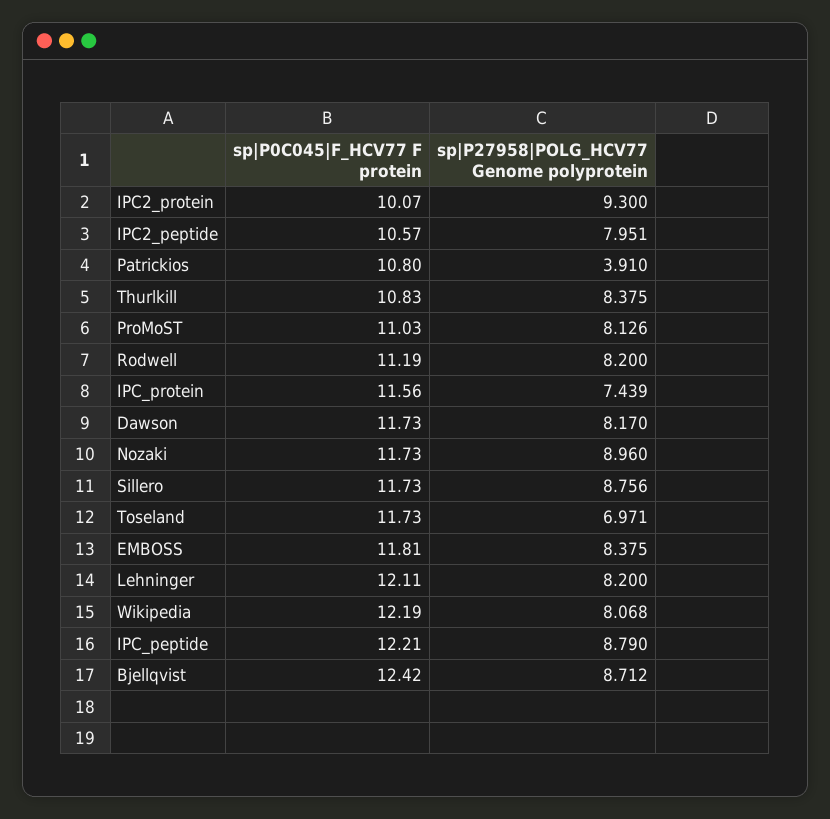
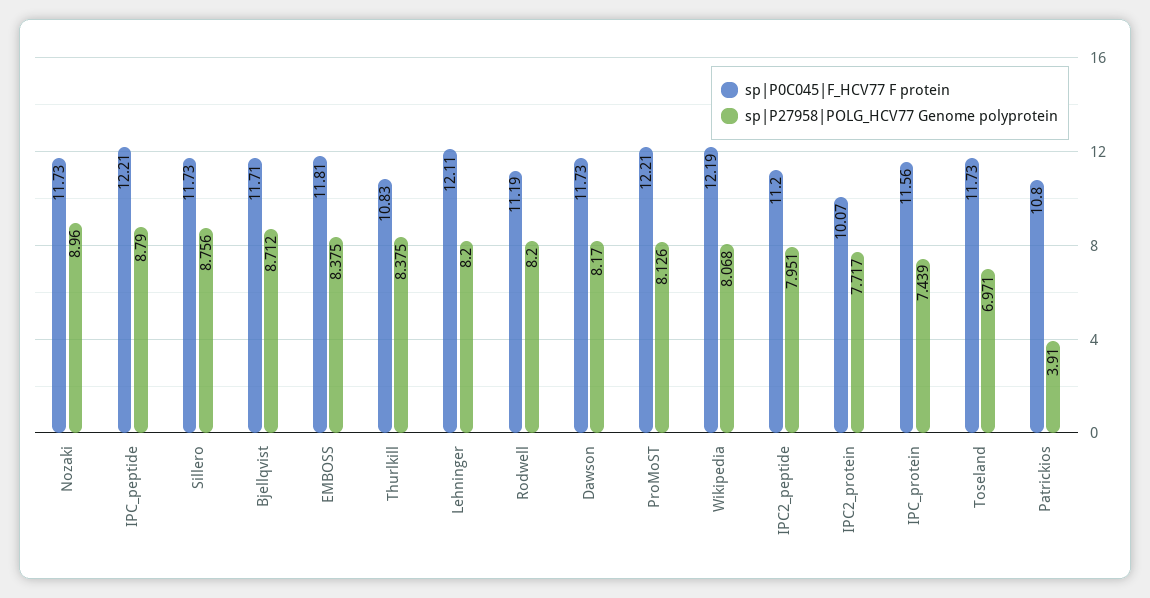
  {
    "sp|P0C045|F_HCV77 F protein": {
      "IPC2_protein": 10.07,
-     "IPC2_peptide": 10.57,
+     "IPC2_peptide": 11.2,
      "Patrickios": 10.8,
      "Thurlkill": 10.83,
-     "ProMoST": 11.03,
+     "ProMoST": 12.21,
      "Rodwell": 11.19,
      "IPC_protein": 11.56,
      "Dawson": 11.73,
      "Nozaki": 11.73,
      "Sillero": 11.73,
      "Toseland": 11.73,
      "EMBOSS": 11.81,
      "Lehninger": 12.11,
      "Wikipedia": 12.19,
      "IPC_peptide": 12.21,
-     "Bjellqvist": 12.42
+     "Bjellqvist": 11.71
    },
    "sp|P27958|POLG_HCV77 Genome polyprotein": {
-     "IPC2_protein": 9.3,
+     "IPC2_protein": 7.717,
      "IPC2_peptide": 7.951,
      "Patrickios": 3.91,
      "Thurlkill": 8.375,
      "ProMoST": 8.126,
      "Rodwell": 8.2,
      "IPC_protein": 7.439,
      "Dawson": 8.17,
      "Nozaki": 8.96,
      "Sillero": 8.756,
      "Toseland": 6.971,
      "EMBOSS": 8.375,
      "Lehninger": 8.2,
      "Wikipedia": 8.068,
      "IPC_peptide": 8.79,
      "Bjellqvist": 8.712
    }
  }

